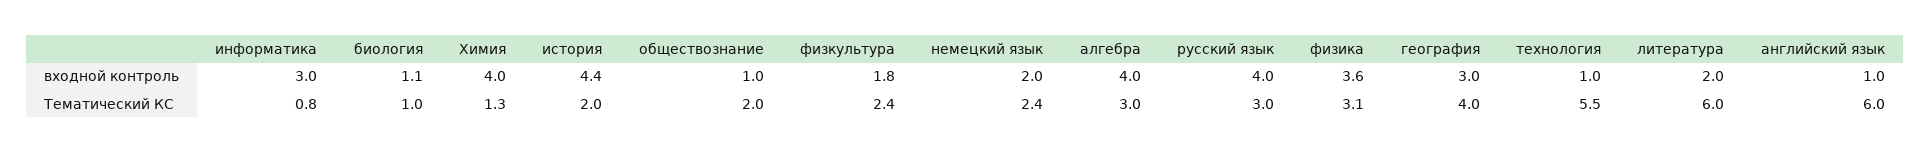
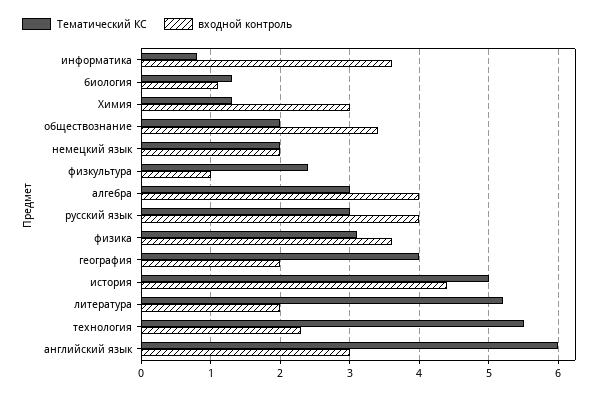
  {
    "входной контроль": {
-     "информатика": 3,
+     "информатика": 3.6,
      "биология": 1.1,
-     "Химия": 4,
+     "Химия": 3,
      "история": 4.4,
-     "обществознание": 1,
+     "обществознание": 3.4,
-     "физкультура": 1.8,
+     "физкультура": 1,
      "немецкий язык": 2,
      "алгебра": 4,
      "русский язык": 4,
      "физика": 3.6,
-     "география": 3,
+     "география": 2,
-     "технология": 1,
+     "технология": 2.3,
      "литература": 2,
-     "английский язык": 1
+     "английский язык": 3
    },
    "Тематический КС": {
      "информатика": 0.8,
-     "биология": 1,
+     "биология": 1.3,
      "Химия": 1.3,
-     "история": 2,
+     "история": 5,
      "обществознание": 2,
      "физкультура": 2.4,
-     "немецкий язык": 2.4,
+     "немецкий язык": 2,
      "алгебра": 3,
      "русский язык": 3,
      "физика": 3.1,
      "география": 4,
      "технология": 5.5,
-     "литература": 6,
+     "литература": 5.2,
      "английский язык": 6
    }
  }

